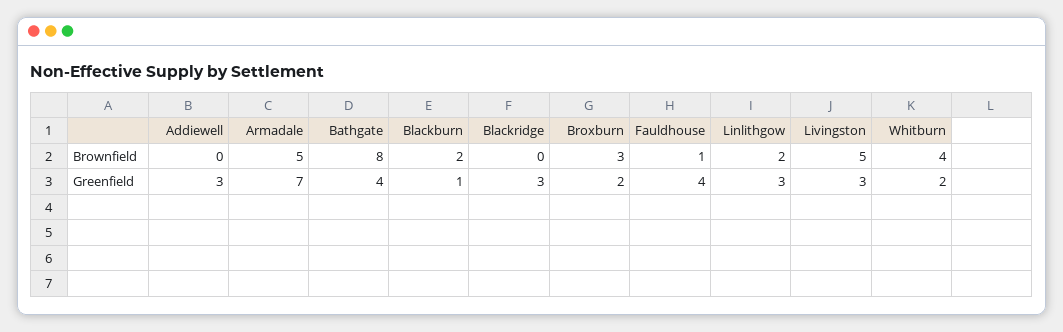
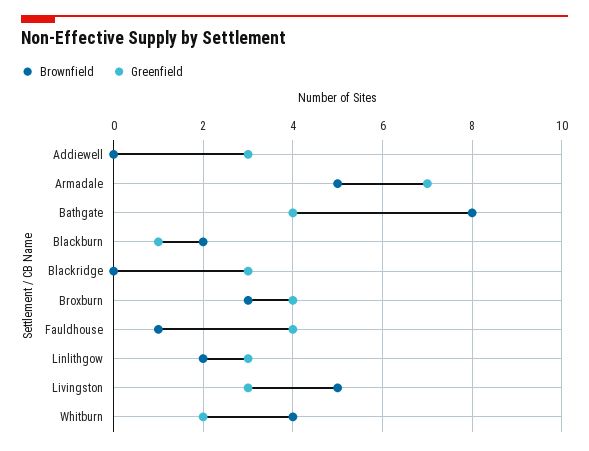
  {
    "Brownfield": {
      "Addiewell": 0,
      "Armadale": 5,
      "Bathgate": 8,
      "Blackburn": 2,
      "Blackridge": 0,
      "Broxburn": 3,
      "Fauldhouse": 1,
      "Linlithgow": 2,
      "Livingston": 5,
      "Whitburn": 4
    },
    "Greenfield": {
      "Addiewell": 3,
      "Armadale": 7,
      "Bathgate": 4,
      "Blackburn": 1,
      "Blackridge": 3,
-     "Broxburn": 2,
+     "Broxburn": 4,
      "Fauldhouse": 4,
      "Linlithgow": 3,
      "Livingston": 3,
      "Whitburn": 2
    }
  }

